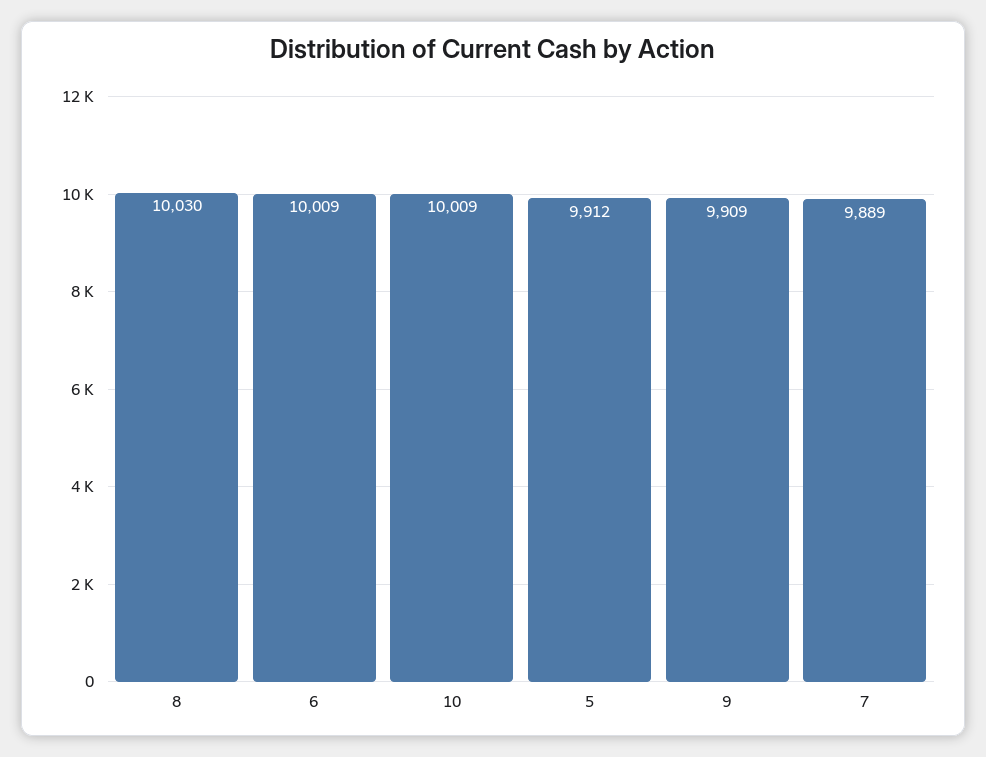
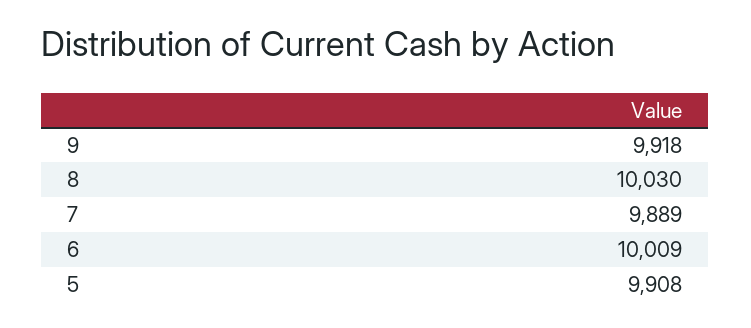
  {
    "8": 10030,
    "6": 10009,
-   "10": 10009,
-   "5": 9912,
+   "5": 9908,
-   "9": 9909,
+   "9": 9918,
    "7": 9889
  }

